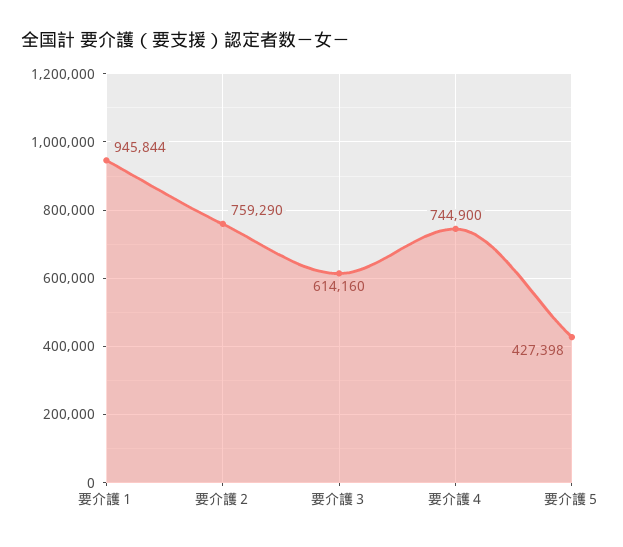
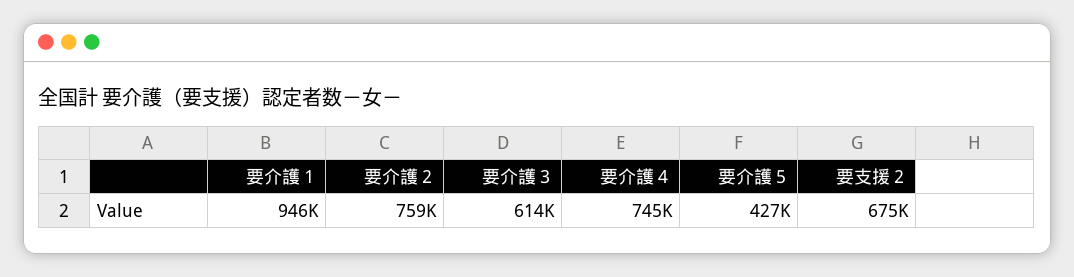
  {
    "要介護１": 945844,
    "要介護２": 759290,
    "要介護３": 614160,
    "要介護４": 744900,
-   "要介護５": 427398
+   "要介護５": 427398,
+   "要支援２": 675000
  }

